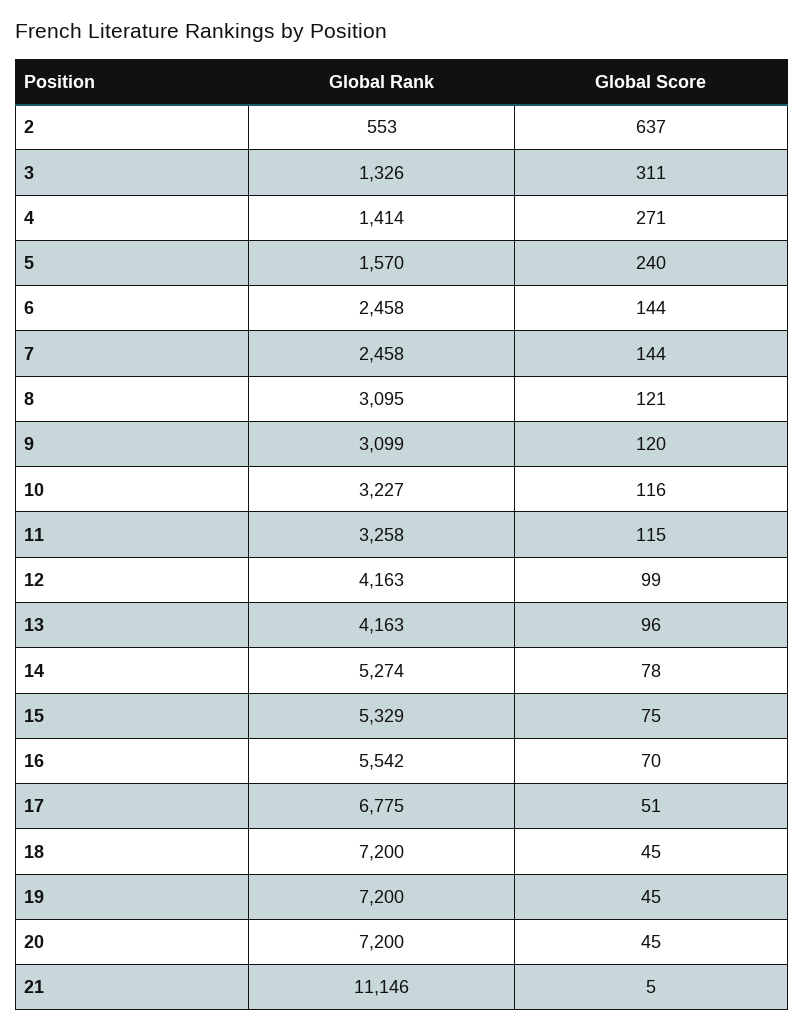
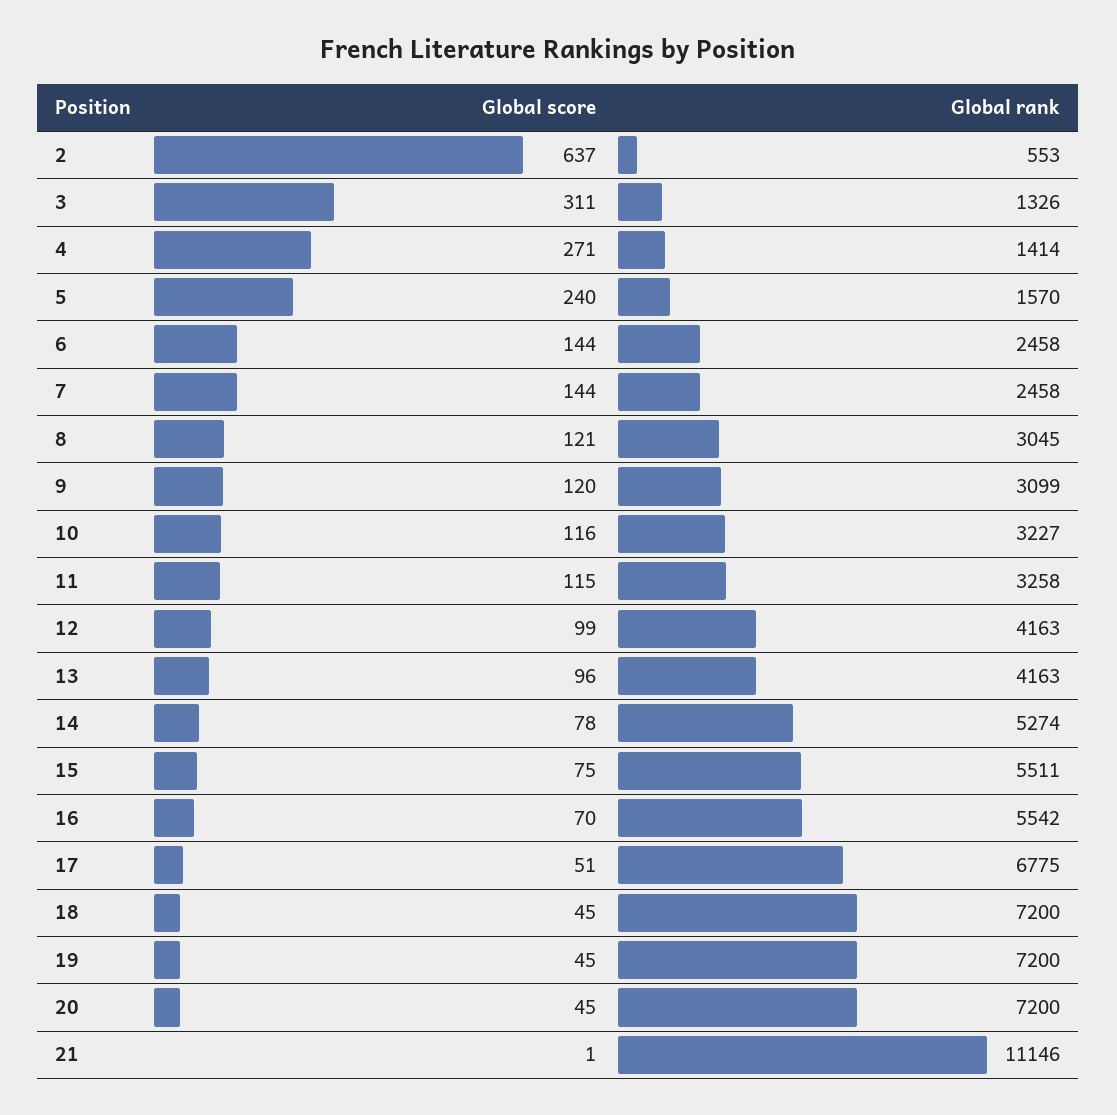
  {
    "Global Rank": {
      "2": 553,
      "3": 1326,
      "4": 1414,
      "5": 1570,
      "6": 2458,
      "7": 2458,
-     "8": 3095,
+     "8": 3045,
      "9": 3099,
      "10": 3227,
      "11": 3258,
      "12": 4163,
      "13": 4163,
      "14": 5274,
-     "15": 5329,
+     "15": 5511,
      "16": 5542,
      "17": 6775,
      "18": 7200,
      "19": 7200,
      "20": 7200,
      "21": 11146
    },
    "Global Score": {
      "2": 637,
      "3": 311,
      "4": 271,
      "5": 240,
      "6": 144,
      "7": 144,
      "8": 121,
      "9": 120,
      "10": 116,
      "11": 115,
      "12": 99,
      "13": 96,
      "14": 78,
      "15": 75,
      "16": 70,
      "17": 51,
      "18": 45,
      "19": 45,
      "20": 45,
-     "21": 5
+     "21": 1
    }
  }

